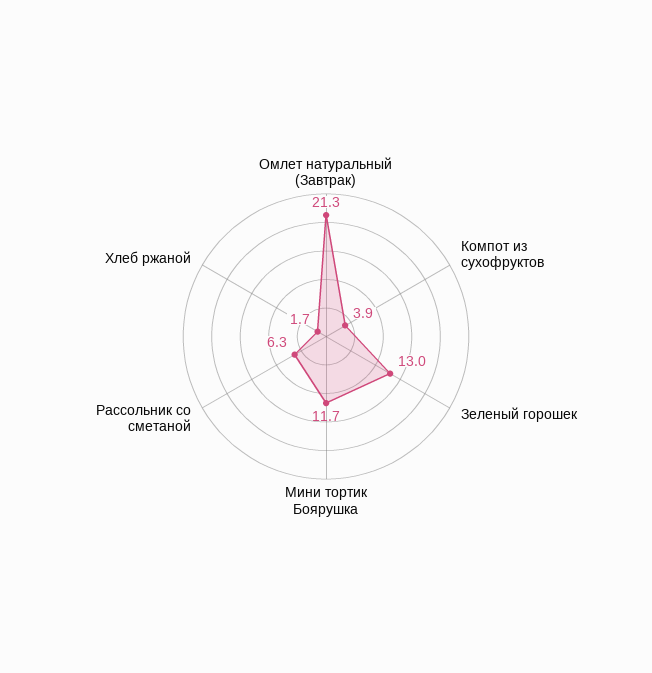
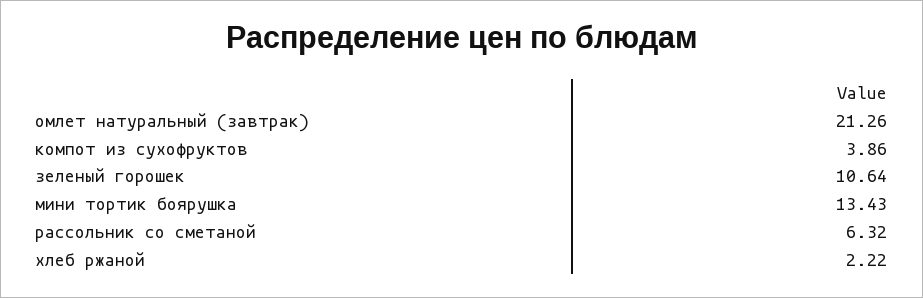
  {
    "Омлет натуральный (Завтрак)": 21.26,
    "Компот из сухофруктов": 3.86,
-   "Зеленый горошек": 13,
+   "Зеленый горошек": 10.64,
-   "Мини тортик Боярушка": 11.7,
+   "Мини тортик Боярушка": 13.43,
    "Рассольник со сметаной": 6.32,
-   "Хлеб ржаной": 1.7
+   "Хлеб ржаной": 2.22
  }

